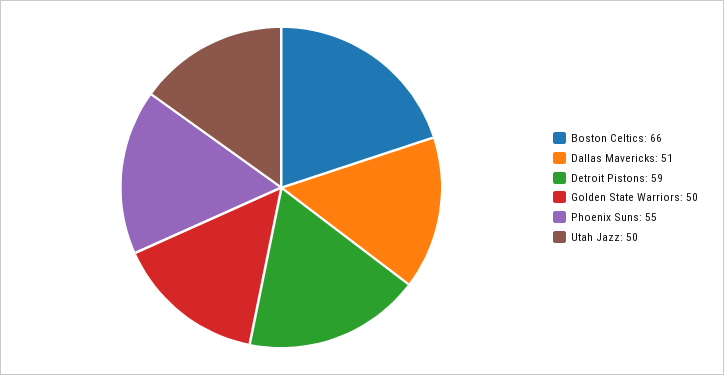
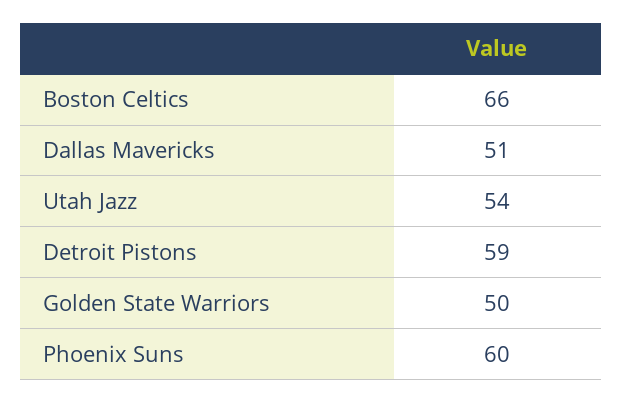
  {
    "Boston Celtics": 66,
    "Dallas Mavericks": 51,
    "Detroit Pistons": 59,
    "Golden State Warriors": 50,
-   "Phoenix Suns": 55,
+   "Phoenix Suns": 60,
-   "Utah Jazz": 50
+   "Utah Jazz": 54
  }

